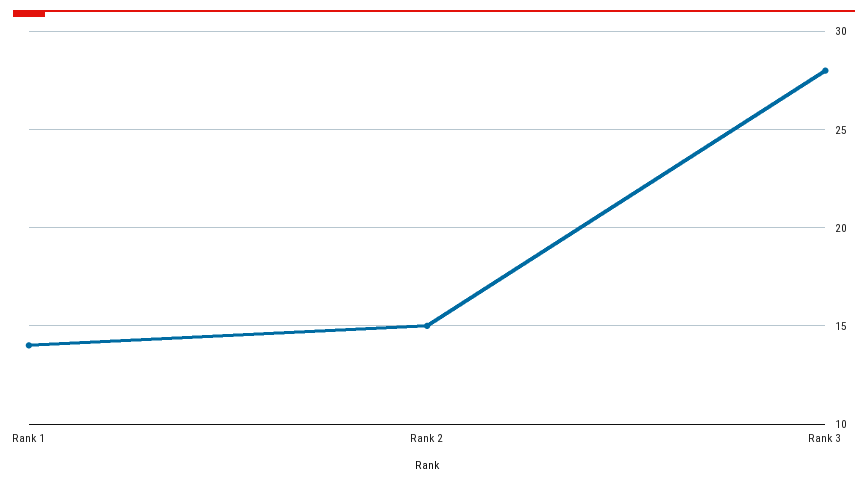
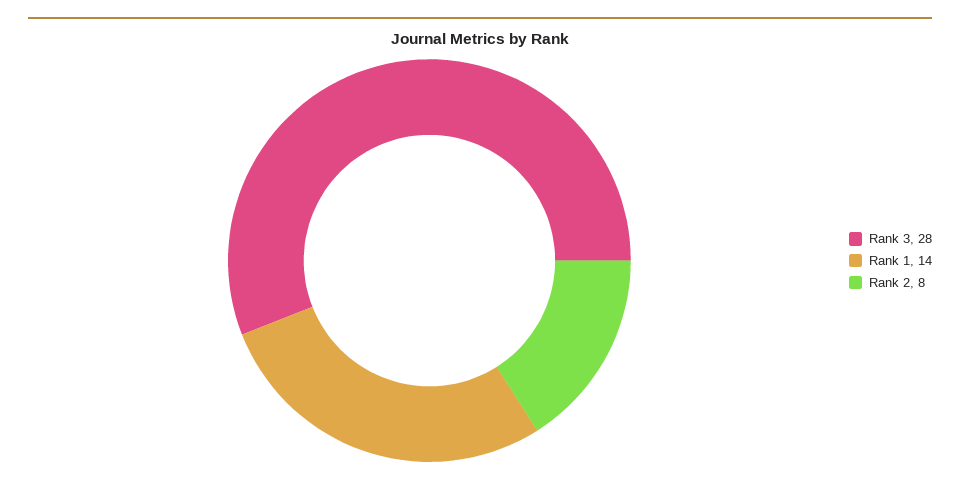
  {
    "Rank 1": 14,
-   "Rank 2": 15,
+   "Rank 2": 8,
    "Rank 3": 28
  }

